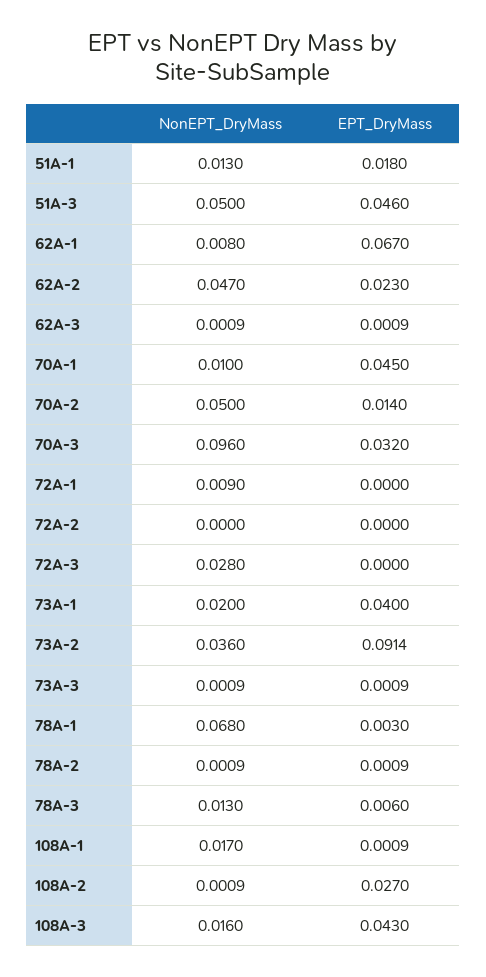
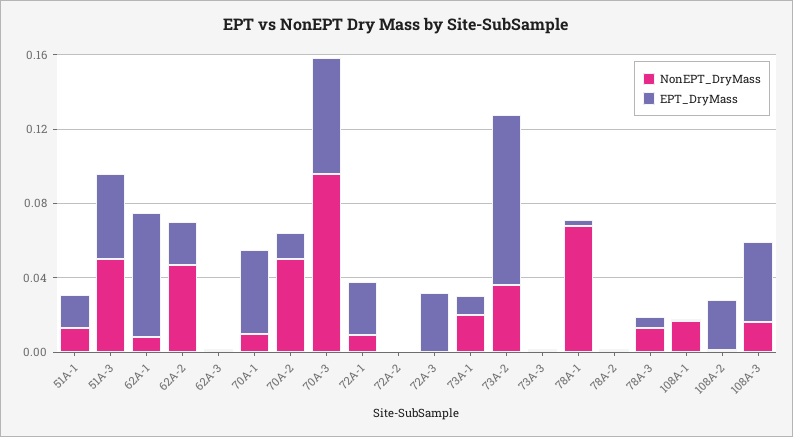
  {
    "NonEPT_DryMass": {
      "51A-1": 0.013,
      "51A-3": 0.05,
      "62A-1": 0.008,
      "62A-2": 0.047,
      "62A-3": 0.0009,
      "70A-1": 0.01,
      "70A-2": 0.05,
      "70A-3": 0.096,
      "72A-1": 0.009,
      "72A-2": 0,
-     "72A-3": 0.028,
+     "72A-3": 0,
      "73A-1": 0.02,
      "73A-2": 0.036,
      "73A-3": 0.0009,
      "78A-1": 0.068,
      "78A-2": 0.0009,
      "78A-3": 0.013,
      "108A-1": 0.017,
      "108A-2": 0.0009,
      "108A-3": 0.016
    },
    "EPT_DryMass": {
      "51A-1": 0.018,
      "51A-3": 0.046,
      "62A-1": 0.067,
      "62A-2": 0.023,
      "62A-3": 0.0009,
      "70A-1": 0.045,
      "70A-2": 0.014,
-     "70A-3": 0.032,
+     "70A-3": 0.06,
-     "72A-1": 0,
+     "72A-1": 0.03,
      "72A-2": 0,
-     "72A-3": 0,
+     "72A-3": 0.03,
-     "73A-1": 0.04,
+     "73A-1": 0.01,
      "73A-2": 0.0914,
      "73A-3": 0.0009,
      "78A-1": 0.003,
      "78A-2": 0.0009,
      "78A-3": 0.006,
      "108A-1": 0.0009,
      "108A-2": 0.027,
      "108A-3": 0.043
    }
  }

